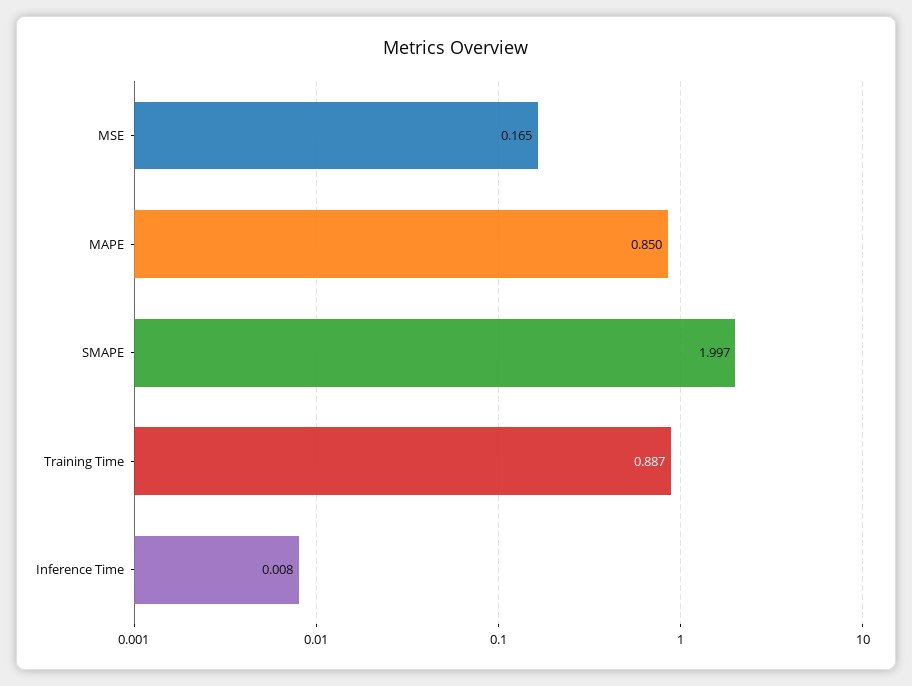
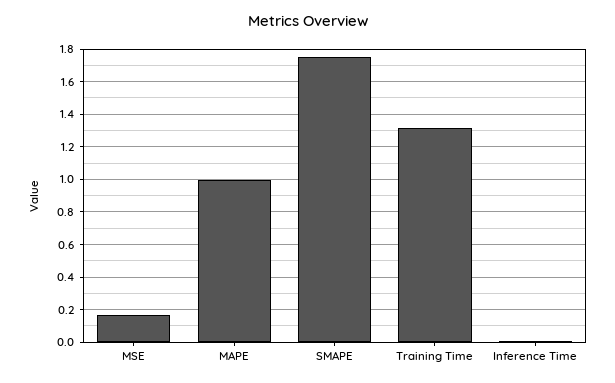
  {
    "MSE": 0.165,
-   "MAPE": 0.85,
+   "MAPE": 1,
-   "SMAPE": 1.997,
+   "SMAPE": 1.75,
-   "Training Time": 0.887,
+   "Training Time": 1.3,
    "Inference Time": 0.008
  }

